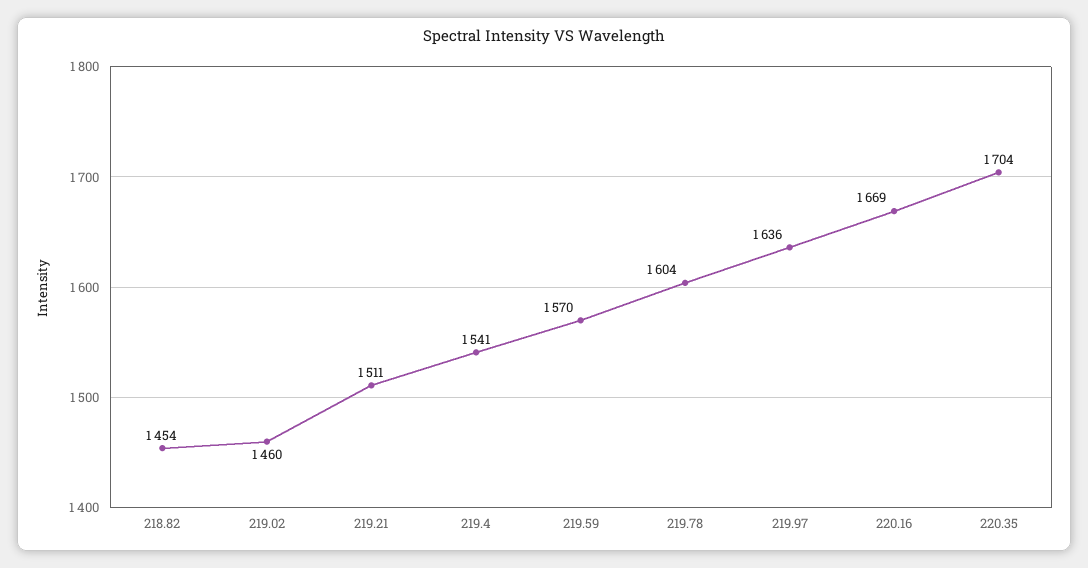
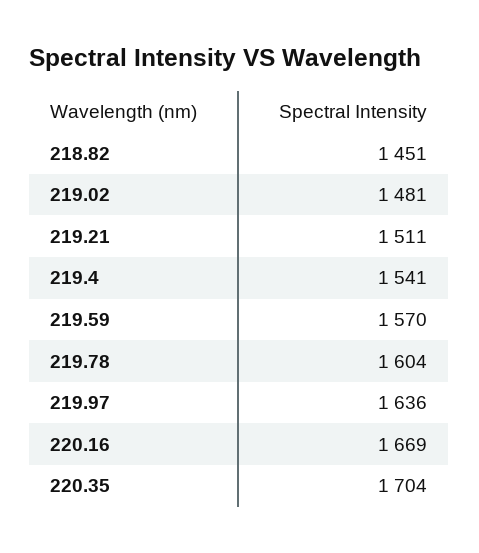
  {
-   "218.82": 1454,
+   "218.82": 1451,
-   "219.02": 1460,
+   "219.02": 1481,
    "219.21": 1511,
    "219.4": 1541,
    "219.59": 1570,
    "219.78": 1604,
    "219.97": 1636,
    "220.16": 1669,
    "220.35": 1704
  }

